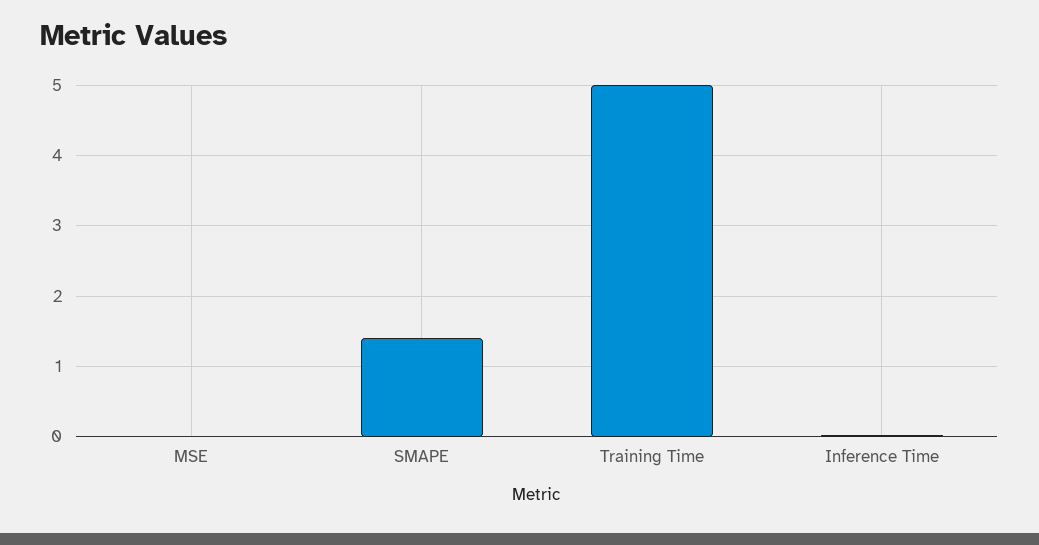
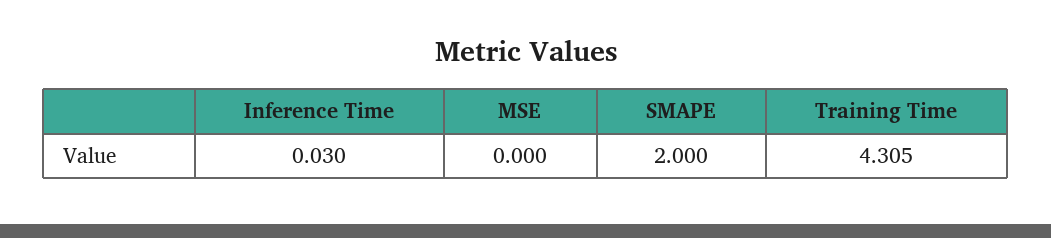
  {
    "MSE": 0,
-   "SMAPE": 1.4,
+   "SMAPE": 2,
-   "Training Time": 5,
+   "Training Time": 4.305,
    "Inference Time": 0.03
  }

